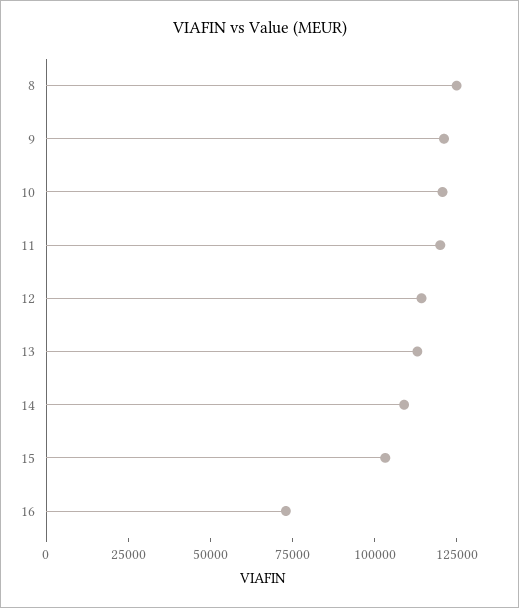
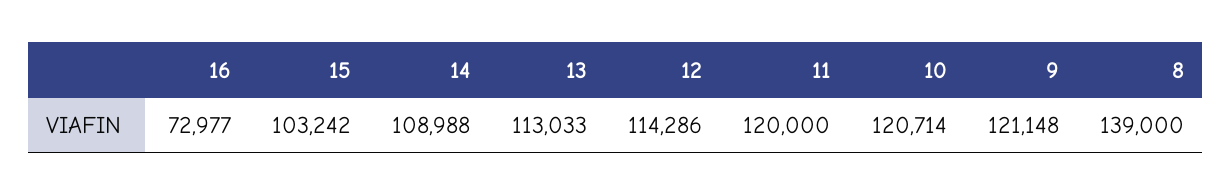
  {
-   "8": 125000,
+   "8": 139000,
    "9": 121148,
    "10": 120714,
    "11": 120000,
    "12": 114286,
    "13": 113033,
    "14": 108988,
    "15": 103242,
    "16": 72977
  }

